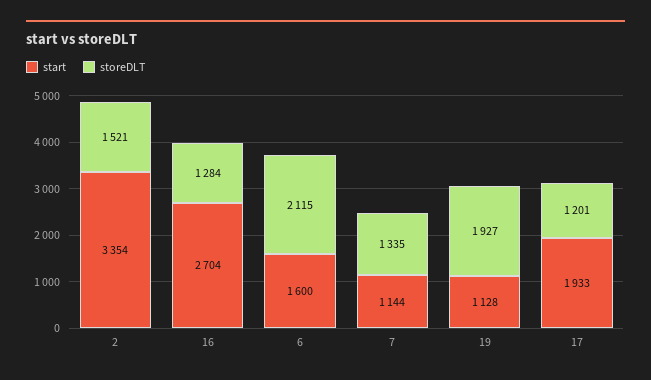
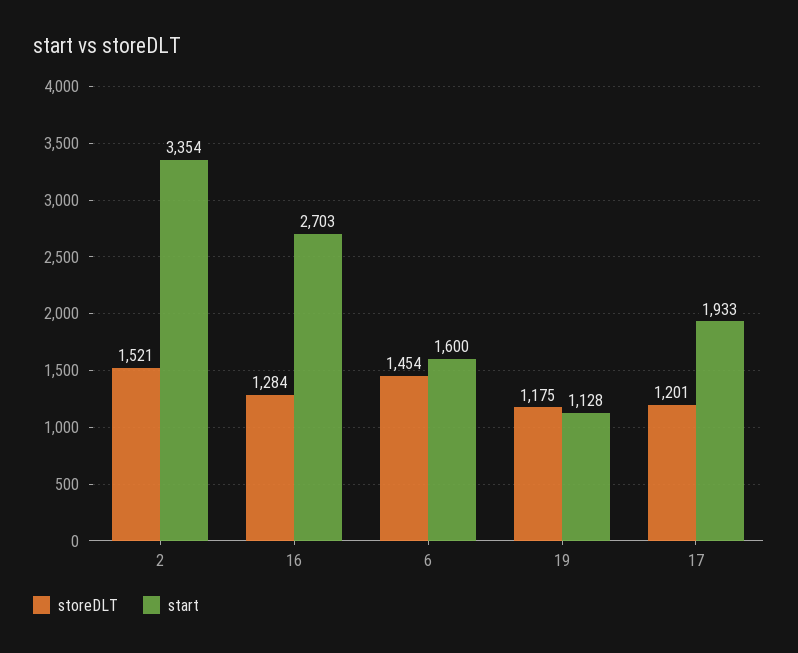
  {
    "start": {
      "2": 3354,
-     "16": 2704,
+     "16": 2703,
      "6": 1600,
-     "7": 1144,
      "19": 1128,
      "17": 1933
    },
    "storeDLT": {
      "2": 1521,
      "16": 1284,
-     "6": 2115,
+     "6": 1454,
-     "7": 1335,
-     "19": 1927,
+     "19": 1175,
      "17": 1201
    }
  }

